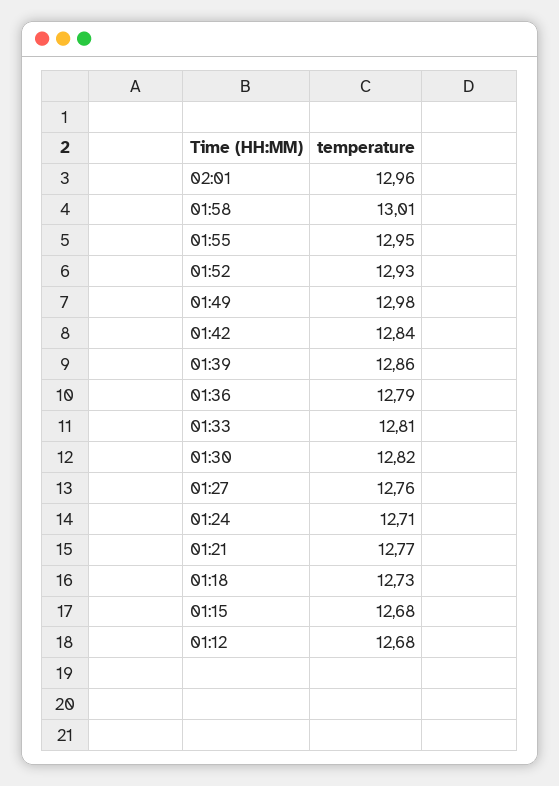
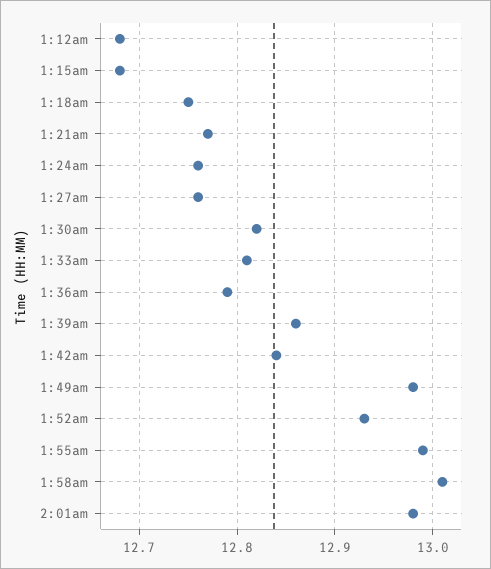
  {
-   "02:01": 12.96,
+   "02:01": 12.98,
    "01:58": 13.01,
-   "01:55": 12.95,
+   "01:55": 12.99,
    "01:52": 12.93,
    "01:49": 12.98,
    "01:42": 12.84,
    "01:39": 12.86,
    "01:36": 12.79,
    "01:33": 12.81,
    "01:30": 12.82,
    "01:27": 12.76,
-   "01:24": 12.71,
+   "01:24": 12.76,
    "01:21": 12.77,
-   "01:18": 12.73,
+   "01:18": 12.75,
    "01:15": 12.68,
    "01:12": 12.68
  }

